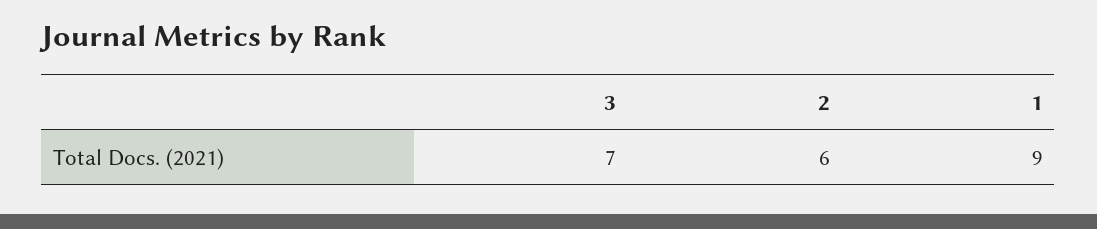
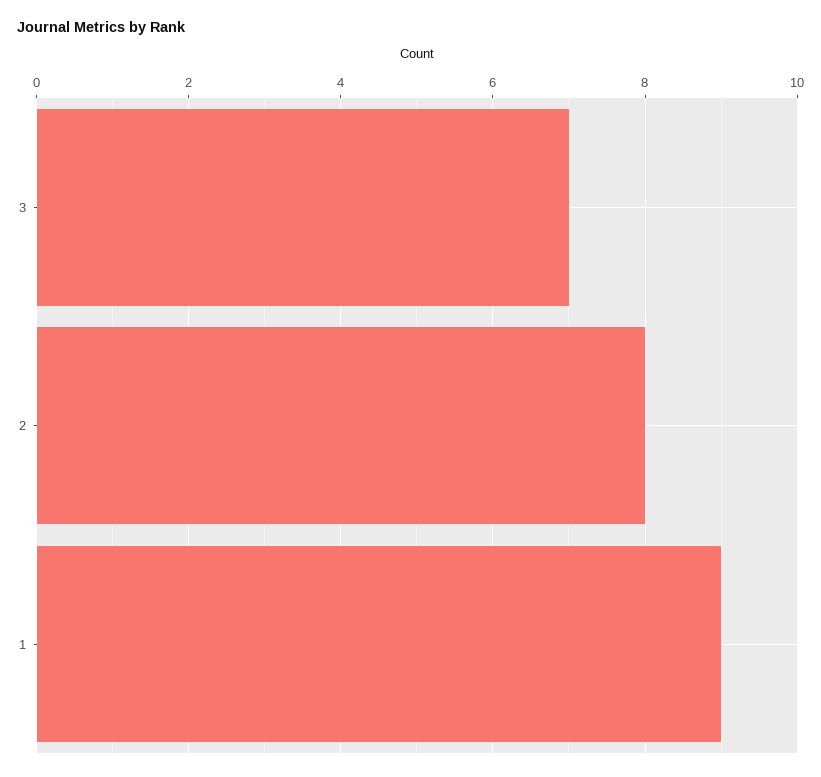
  {
    "3": 7,
-   "2": 6,
+   "2": 8,
    "1": 9
  }

